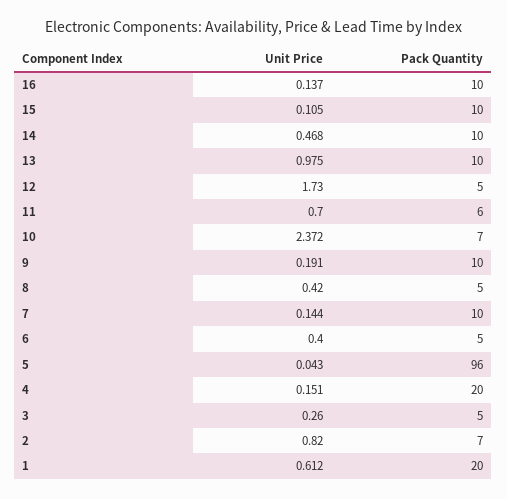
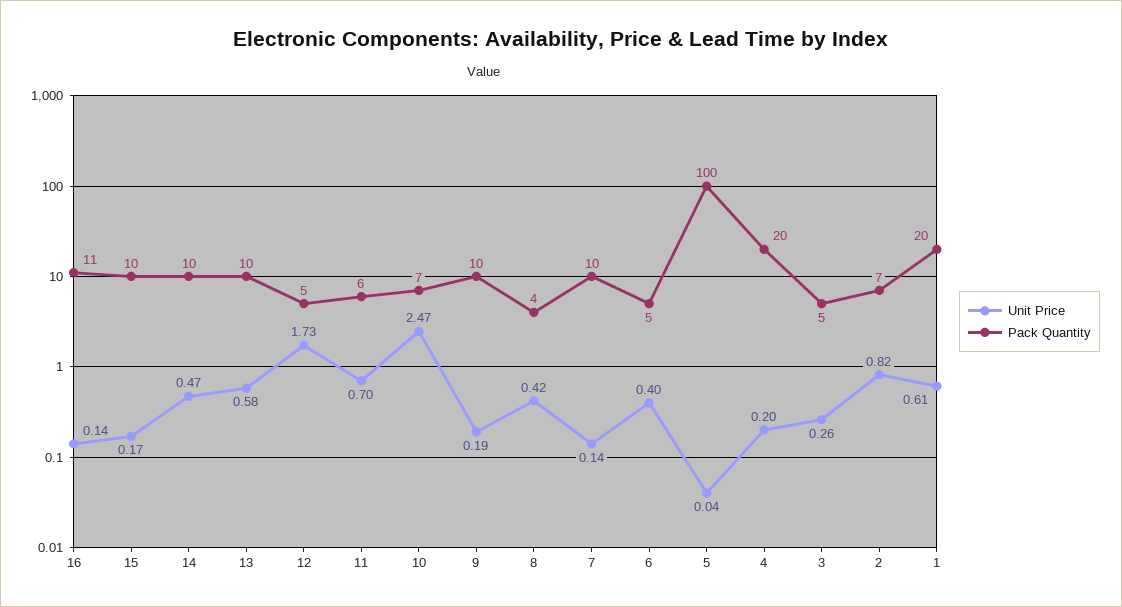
  {
    "Unit Price": {
      "16": 0.137,
-     "15": 0.105,
+     "15": 0.17,
      "14": 0.468,
-     "13": 0.975,
+     "13": 0.58,
      "12": 1.73,
      "11": 0.7,
-     "10": 2.372,
+     "10": 2.47,
      "9": 0.191,
      "8": 0.42,
      "7": 0.144,
      "6": 0.4,
      "5": 0.043,
-     "4": 0.151,
+     "4": 0.2,
      "3": 0.26,
      "2": 0.82,
      "1": 0.612
    },
    "Pack Quantity": {
-     "16": 10,
+     "16": 11,
      "15": 10,
      "14": 10,
      "13": 10,
      "12": 5,
      "11": 6,
      "10": 7,
      "9": 10,
-     "8": 5,
+     "8": 4,
      "7": 10,
      "6": 5,
-     "5": 96,
+     "5": 100,
      "4": 20,
      "3": 5,
      "2": 7,
      "1": 20
    }
  }

